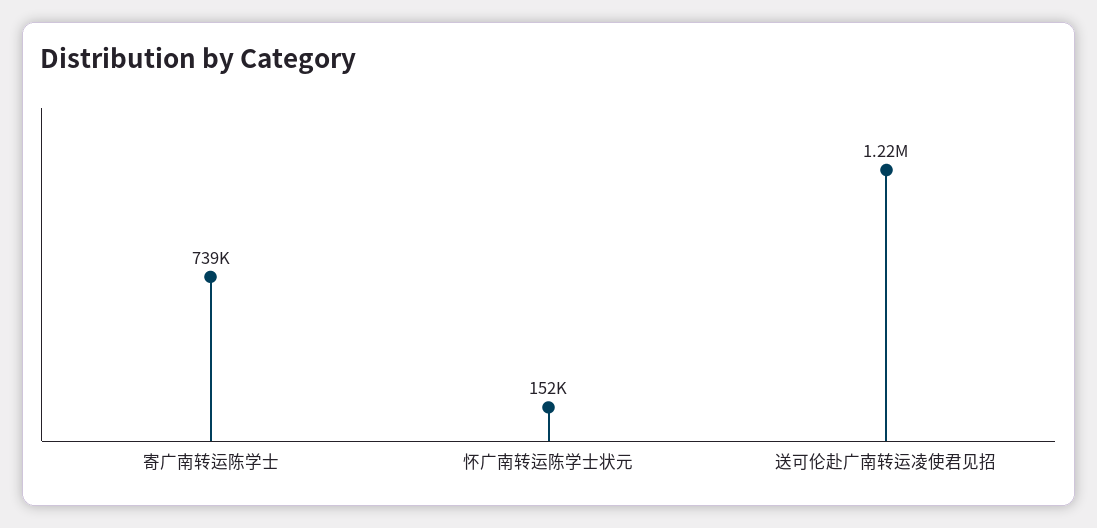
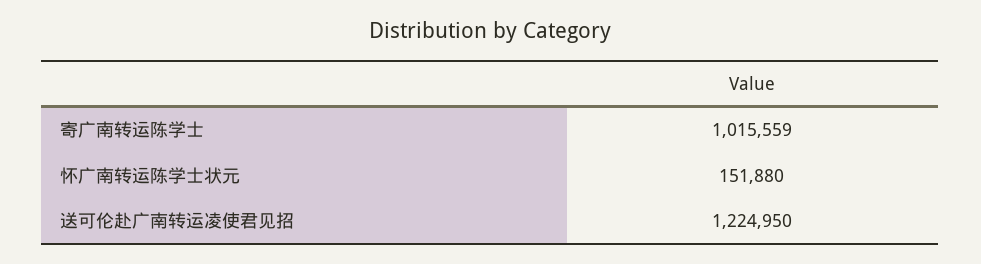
  {
-   "寄广南转运陈学士": 739000,
+   "寄广南转运陈学士": 1015559,
    "怀广南转运陈学士状元": 151880,
    "送可伦赴广南转运凌使君见招": 1224950
  }

